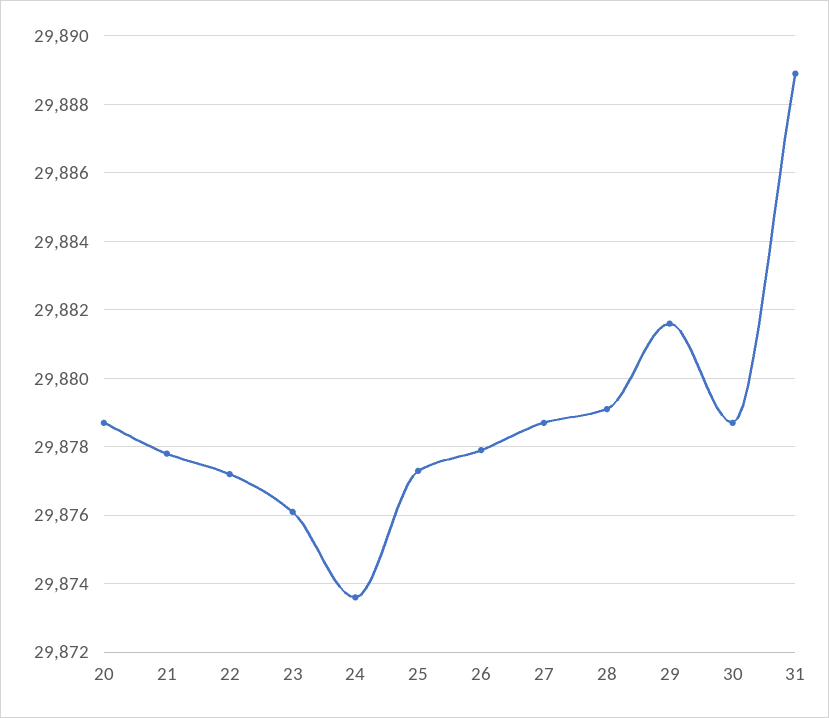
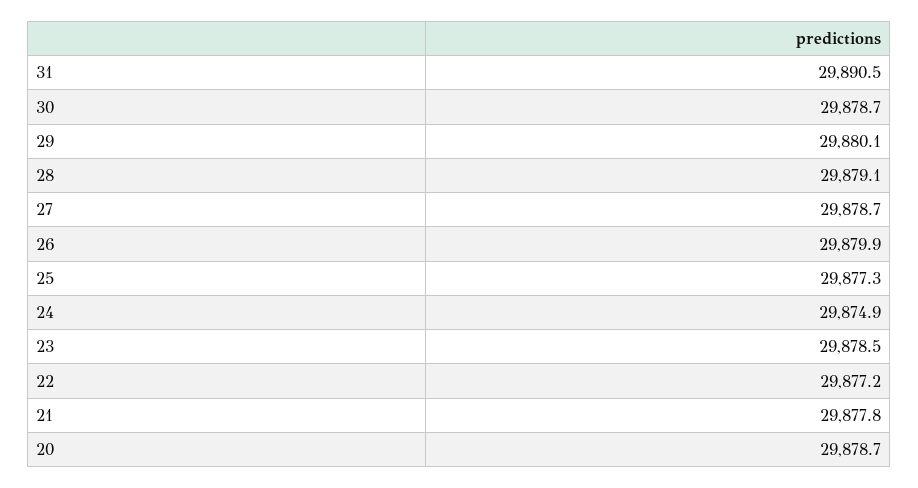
  {
    "20": 29878.7,
    "21": 29877.8,
    "22": 29877.2,
-   "23": 29876,
+   "23": 29878.5,
-   "24": 29873.5,
+   "24": 29874.9,
    "25": 29877.3,
-   "26": 29878,
+   "26": 29879.9,
    "27": 29878.7,
    "28": 29879.1,
-   "29": 29881.5,
+   "29": 29880.1,
    "30": 29878.7,
-   "31": 29889
+   "31": 29890.5
  }

